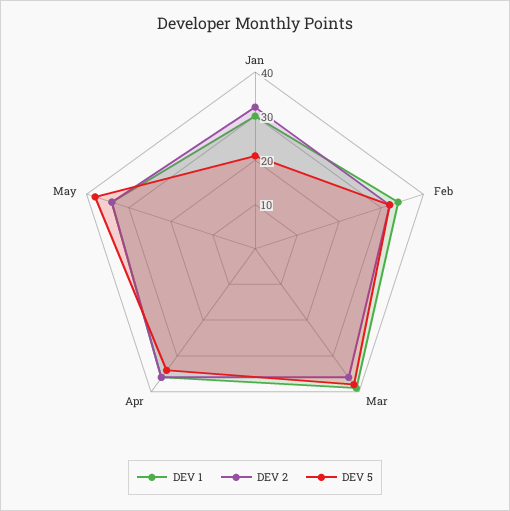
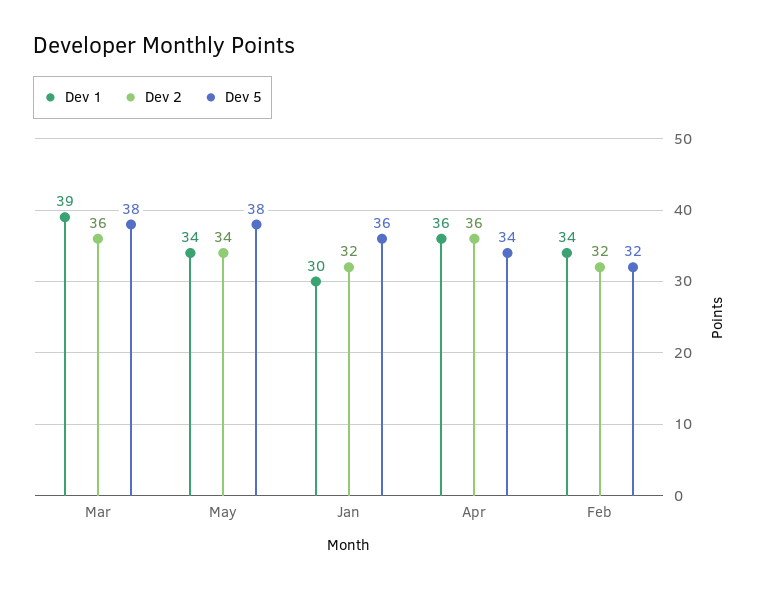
  {
    "DEV 1": {
      "Jan": 30,
      "Feb": 34,
      "Mar": 39,
      "Apr": 36,
      "May": 34
    },
    "DEV 2": {
      "Jan": 32,
      "Feb": 32,
      "Mar": 36,
      "Apr": 36,
      "May": 34
    },
    "DEV 5": {
-     "Jan": 20,
+     "Jan": 36,
      "Feb": 32,
      "Mar": 38,
      "Apr": 34,
      "May": 38
    }
  }

